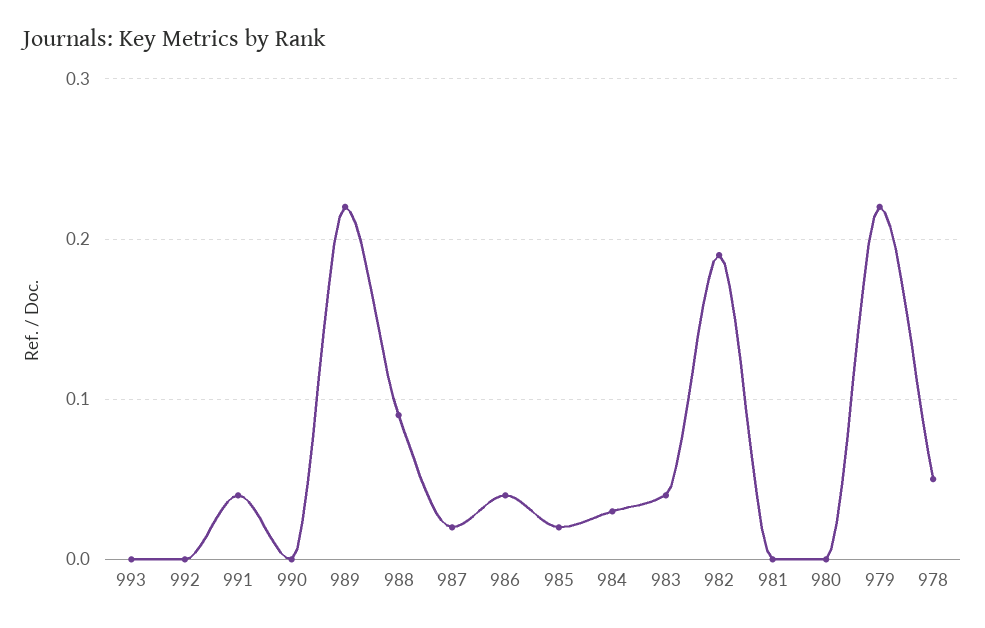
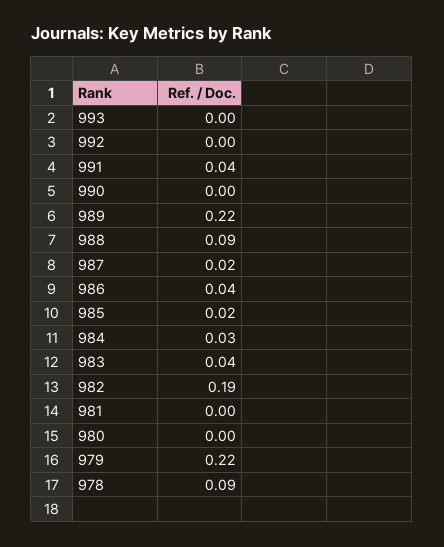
  {
    "993": 0,
    "992": 0,
    "991": 0.04,
    "990": 0,
    "989": 0.22,
    "988": 0.09,
    "987": 0.02,
    "986": 0.04,
    "985": 0.02,
    "984": 0.03,
    "983": 0.04,
    "982": 0.19,
    "981": 0,
    "980": 0,
    "979": 0.22,
-   "978": 0.05
+   "978": 0.09
  }

